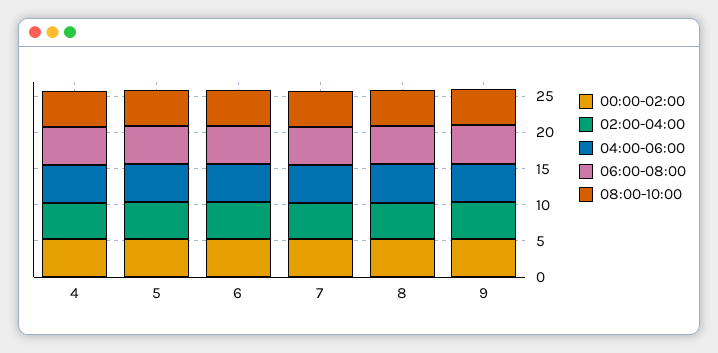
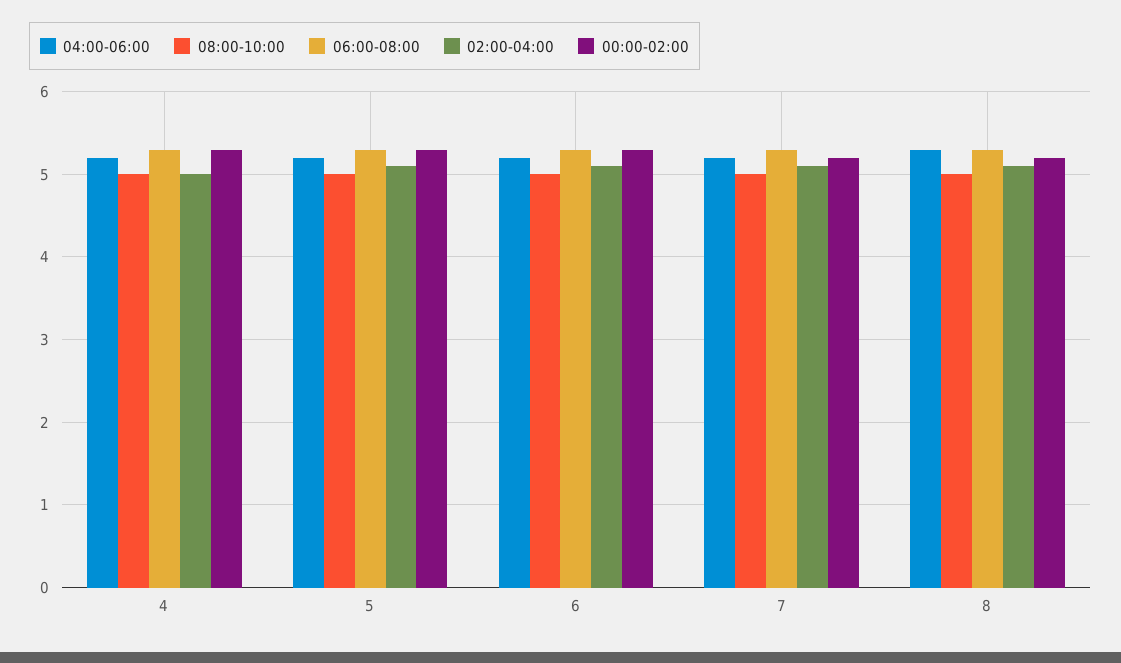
  {
    "00:00-02:00": {
      "4": 5.3,
      "5": 5.3,
      "6": 5.3,
      "7": 5.2,
-     "8": 5.2,
+     "8": 5.2
-     "9": 5
    },
    "02:00-04:00": {
      "4": 5,
      "5": 5.1,
      "6": 5.1,
      "7": 5.1,
-     "8": 5.1,
+     "8": 5.1
-     "9": 5
    },
    "04:00-06:00": {
      "4": 5.2,
      "5": 5.2,
      "6": 5.2,
      "7": 5.2,
-     "8": 5.3,
+     "8": 5.3
-     "9": 5
    },
    "06:00-08:00": {
      "4": 5.3,
      "5": 5.3,
      "6": 5.3,
      "7": 5.3,
-     "8": 5.3,
+     "8": 5.3
-     "9": 5
    },
    "08:00-10:00": {
      "4": 5,
      "5": 5,
      "6": 5,
      "7": 5,
-     "8": 5,
+     "8": 5
-     "9": 5
    }
  }

